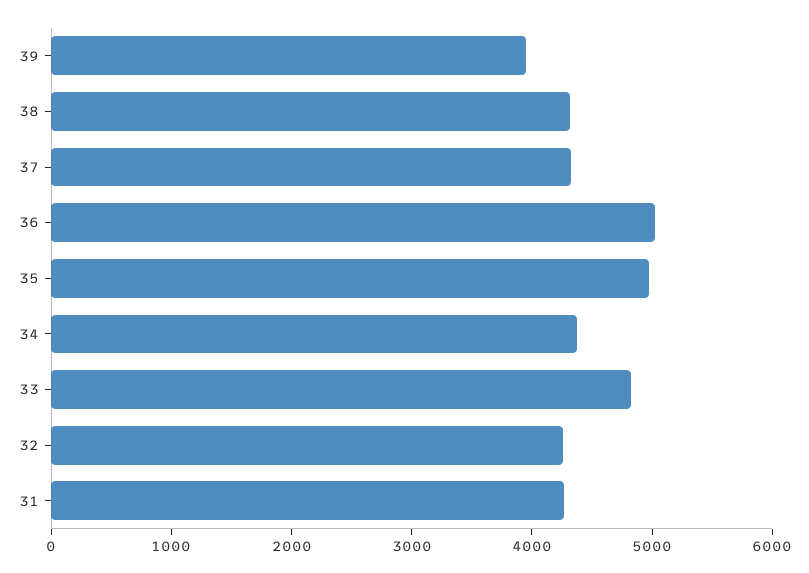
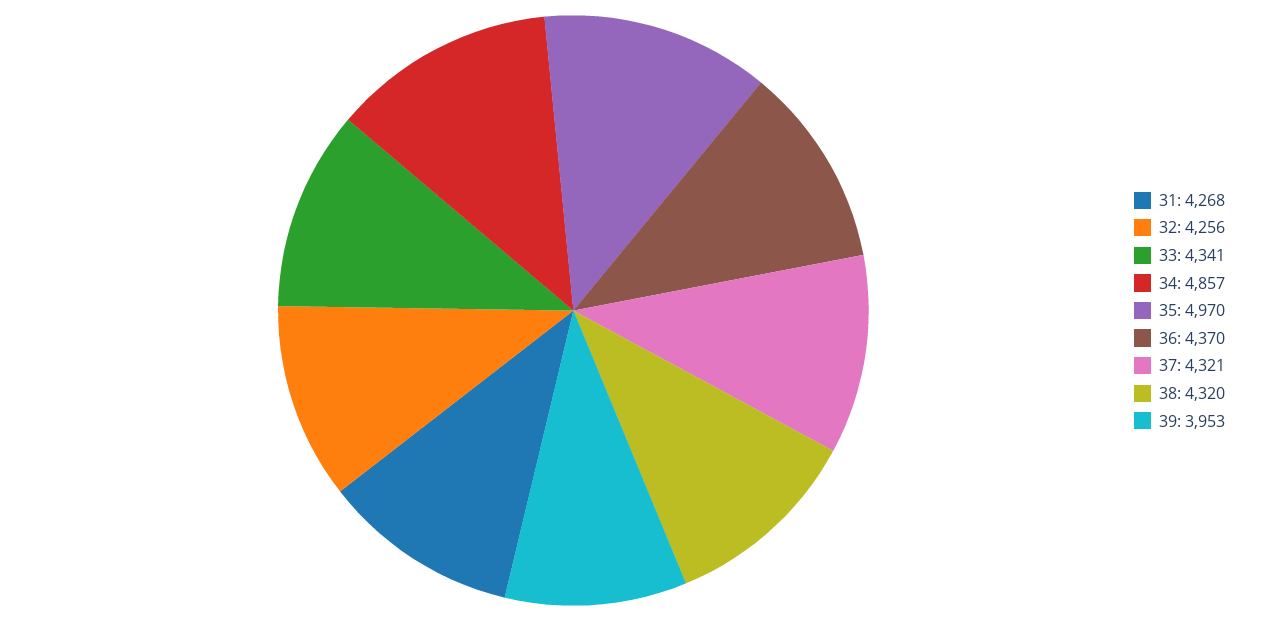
  {
    "39": 3953,
    "38": 4320,
    "37": 4321,
-   "36": 5000,
+   "36": 4370,
    "35": 4970,
-   "34": 4400,
+   "34": 4857,
-   "33": 4800,
+   "33": 4341,
    "32": 4256,
    "31": 4268
  }

